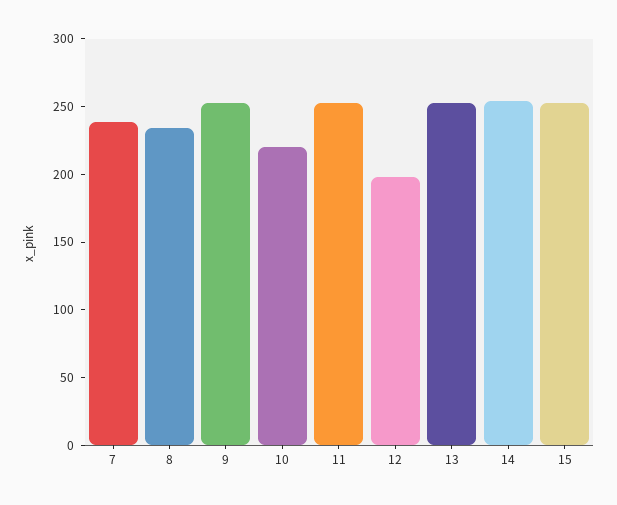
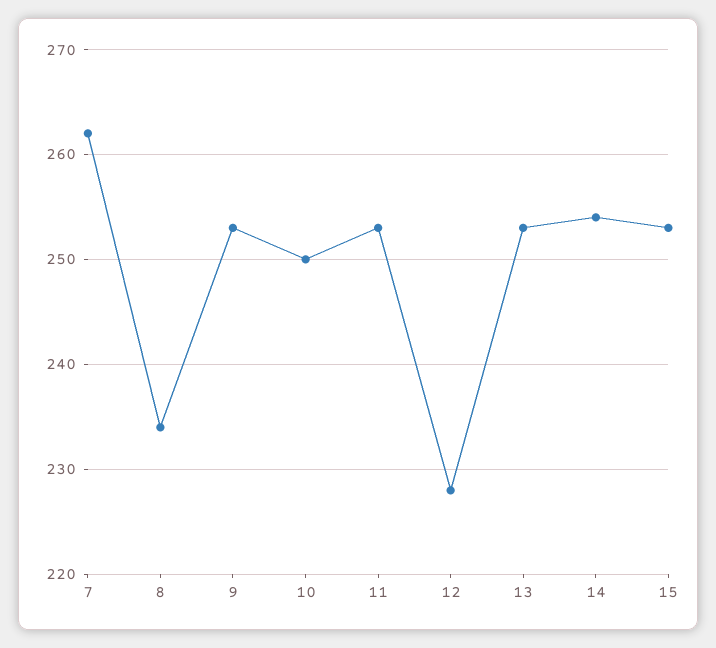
  {
-   "7": 240,
+   "7": 262,
    "8": 234,
    "9": 253,
-   "10": 220,
+   "10": 250,
    "11": 253,
-   "12": 200,
+   "12": 228,
    "13": 253,
    "14": 254,
    "15": 253
  }

